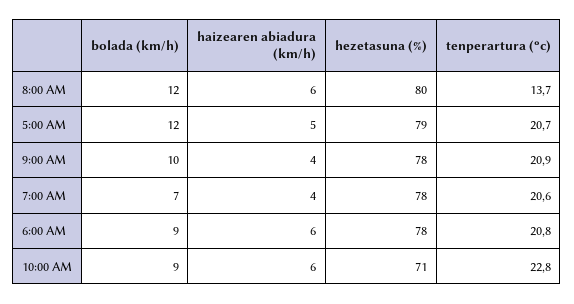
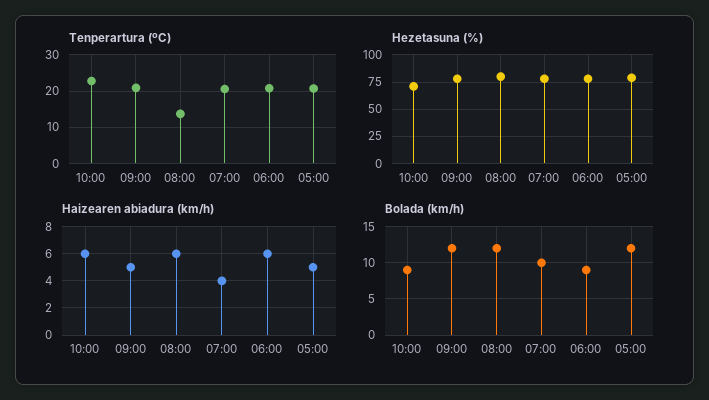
  {
    "bolada (km/h)": {
      "8:00 AM": 12,
      "5:00 AM": 12,
-     "9:00 AM": 10,
+     "9:00 AM": 12,
-     "7:00 AM": 7,
+     "7:00 AM": 10,
      "6:00 AM": 9,
      "10:00 AM": 9
    },
    "haizearen abiadura (km/h)": {
      "8:00 AM": 6,
      "5:00 AM": 5,
-     "9:00 AM": 4,
+     "9:00 AM": 5,
      "7:00 AM": 4,
      "6:00 AM": 6,
      "10:00 AM": 6
    },
    "hezetasuna (%)": {
      "8:00 AM": 80,
      "5:00 AM": 79,
      "9:00 AM": 78,
      "7:00 AM": 78,
      "6:00 AM": 78,
      "10:00 AM": 71
    },
    "tenperartura (ºc)": {
      "8:00 AM": 13.7,
      "5:00 AM": 20.7,
      "9:00 AM": 20.9,
      "7:00 AM": 20.6,
      "6:00 AM": 20.8,
      "10:00 AM": 22.8
    }
  }

